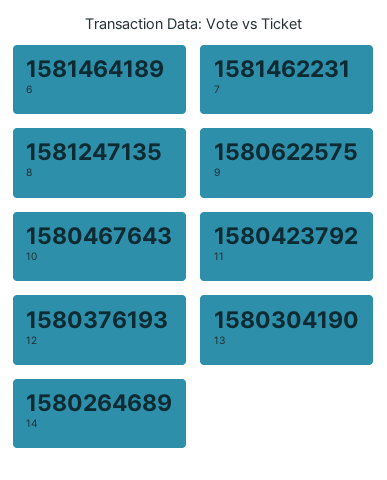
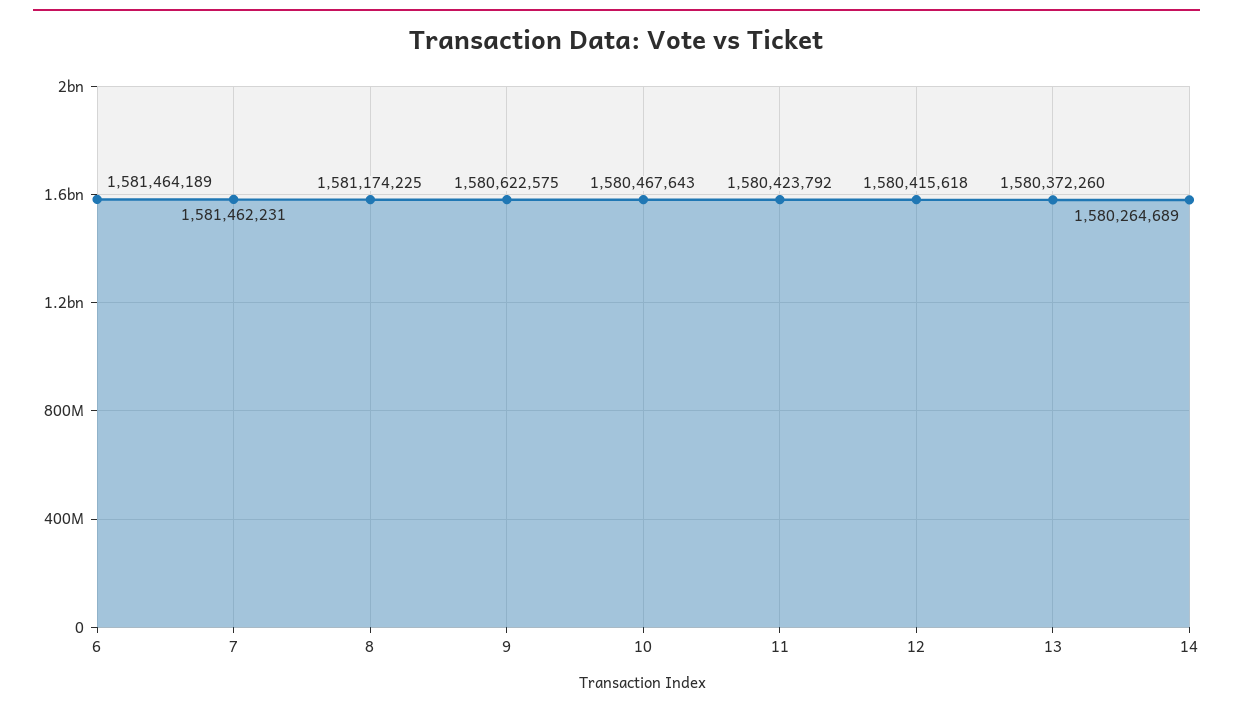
  {
    "6": 1581464189,
    "7": 1581462231,
-   "8": 1581247135,
+   "8": 1581174225,
    "9": 1580622575,
    "10": 1580467643,
    "11": 1580423792,
-   "12": 1580376193,
+   "12": 1580415618,
-   "13": 1580304190,
+   "13": 1580372260,
    "14": 1580264689
  }

